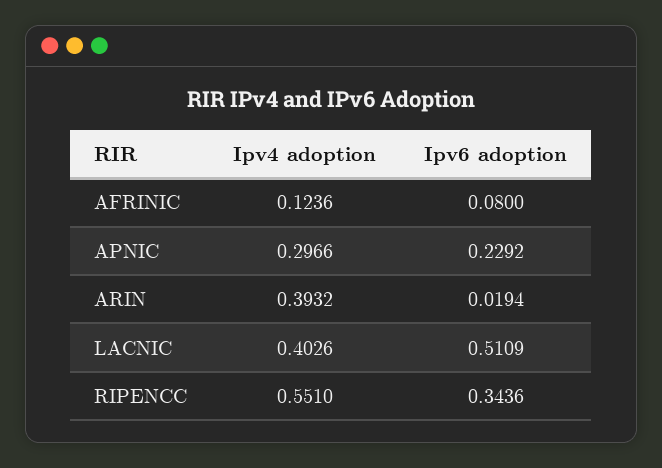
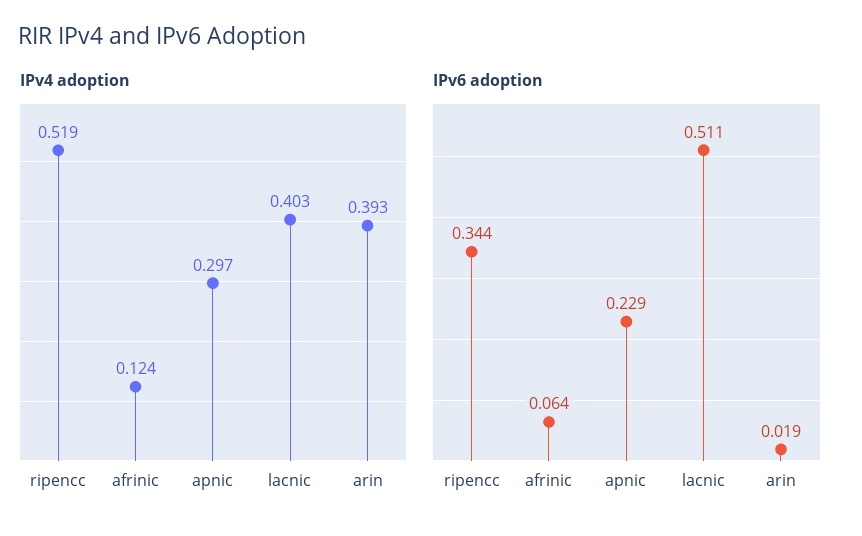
  {
    "Ipv4 adoption": {
      "AFRINIC": 0.1236,
      "APNIC": 0.2966,
      "ARIN": 0.3932,
      "LACNIC": 0.4026,
-     "RIPENCC": 0.551
+     "RIPENCC": 0.519
    },
    "Ipv6 adoption": {
-     "AFRINIC": 0.08,
+     "AFRINIC": 0.064,
      "APNIC": 0.2292,
      "ARIN": 0.0194,
      "LACNIC": 0.5109,
      "RIPENCC": 0.3436
    }
  }

